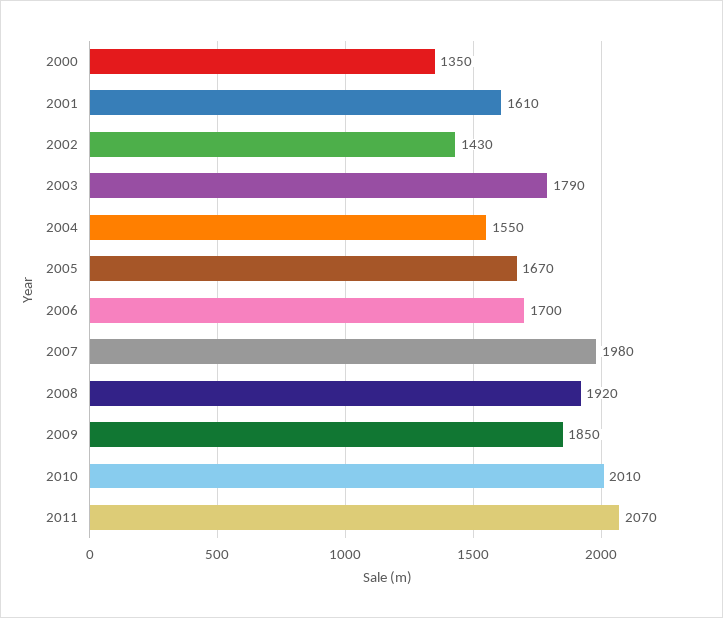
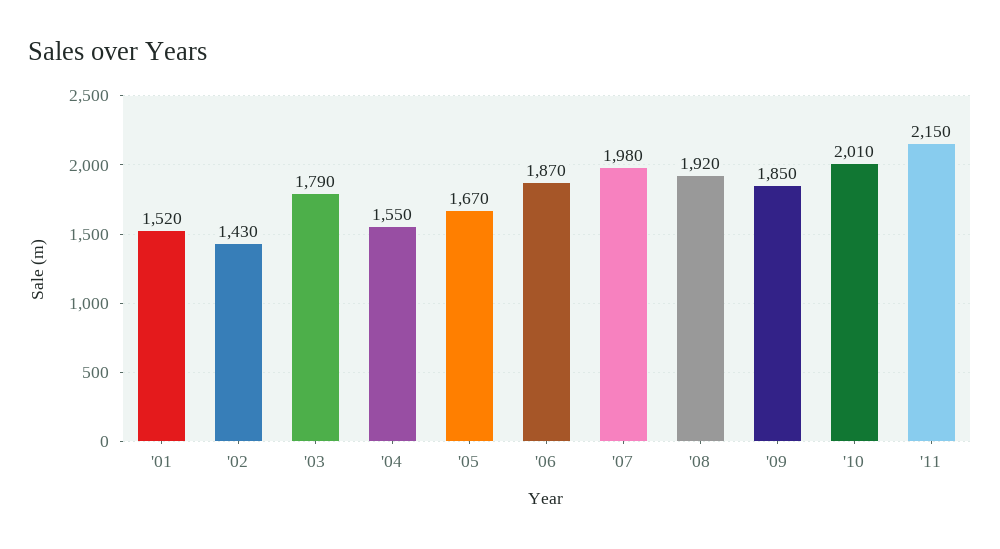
  {
-   "2000": 1350,
-   "2001": 1610,
+   "2001": 1520,
    "2002": 1430,
    "2003": 1790,
    "2004": 1550,
    "2005": 1670,
-   "2006": 1700,
+   "2006": 1870,
    "2007": 1980,
    "2008": 1920,
    "2009": 1850,
    "2010": 2010,
-   "2011": 2070
+   "2011": 2150
  }

